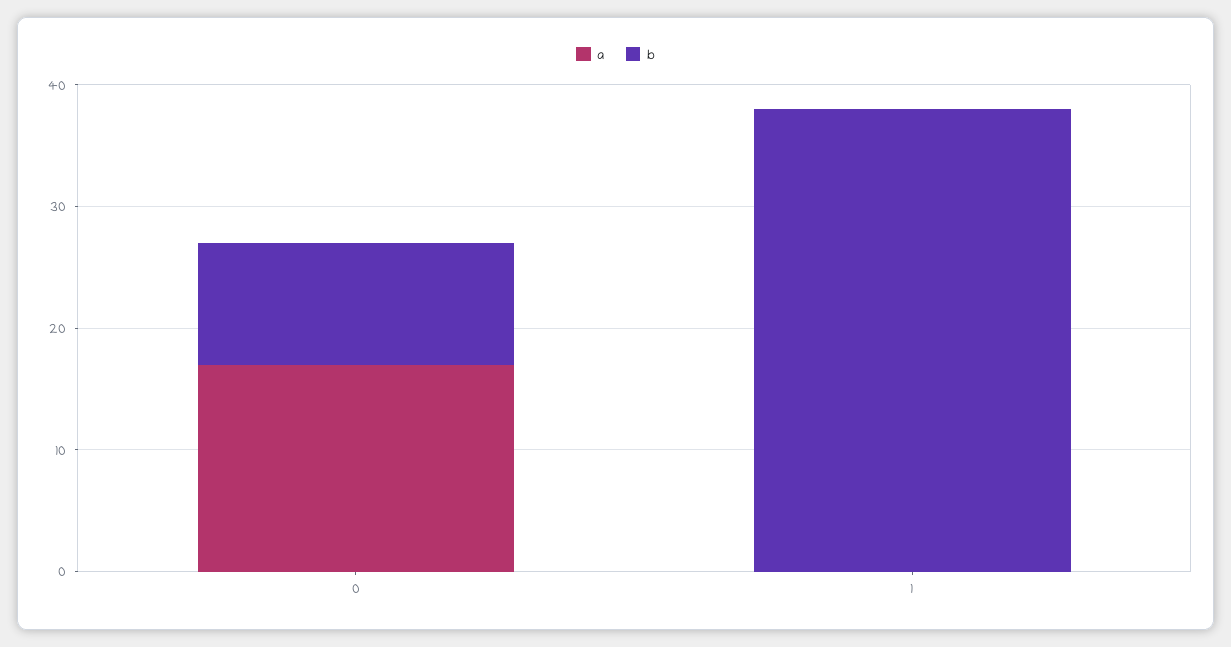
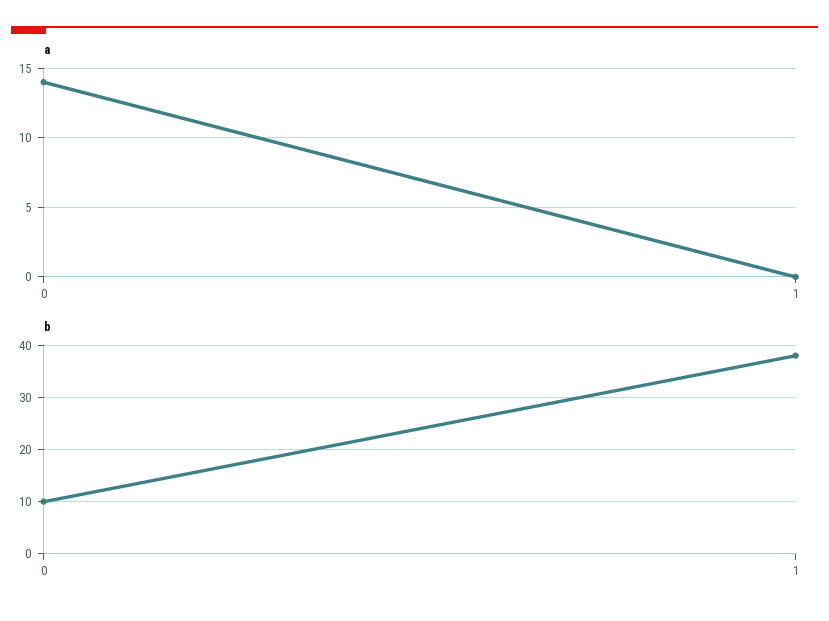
  {
    "a": {
-     "0": 17,
+     "0": 14,
      "1": 0
    },
    "b": {
      "0": 10,
      "1": 38
    }
  }

